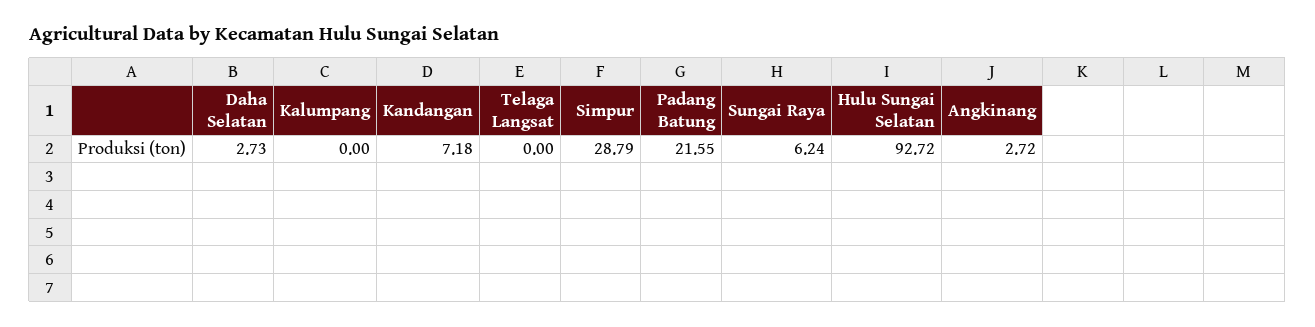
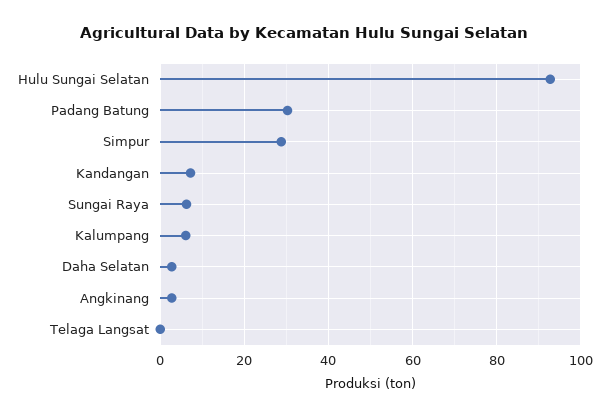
  {
    "Daha Selatan": 2.73,
-   "Kalumpang": 0,
+   "Kalumpang": 6,
    "Kandangan": 7.18,
    "Telaga Langsat": 0,
    "Simpur": 28.79,
-   "Padang Batung": 21.55,
+   "Padang Batung": 30,
    "Sungai Raya": 6.24,
    "Hulu Sungai Selatan": 92.72,
    "Angkinang": 2.72
  }

